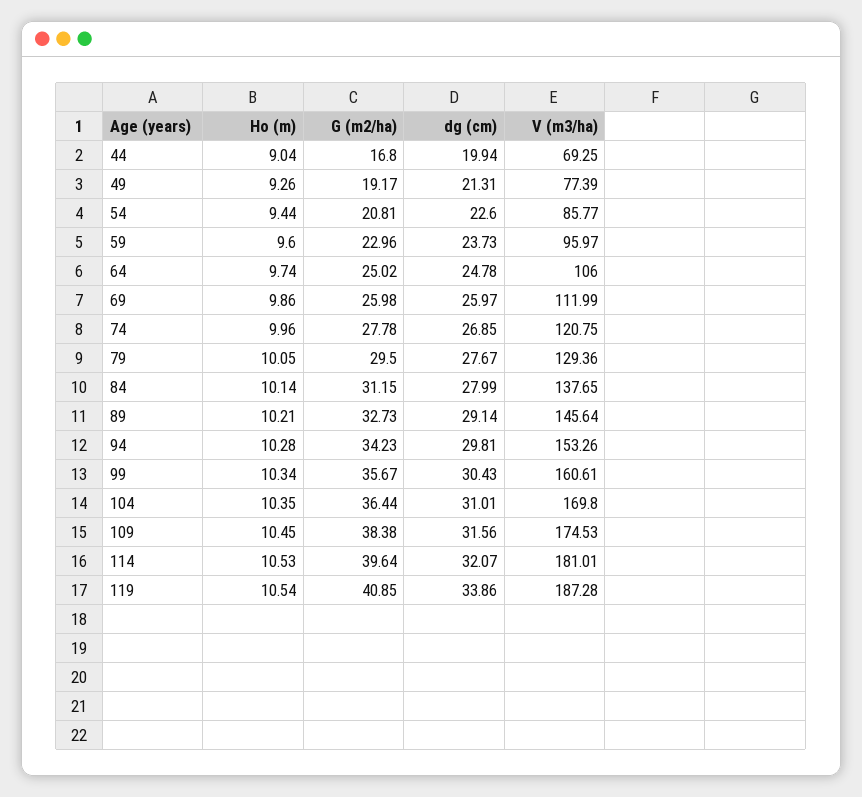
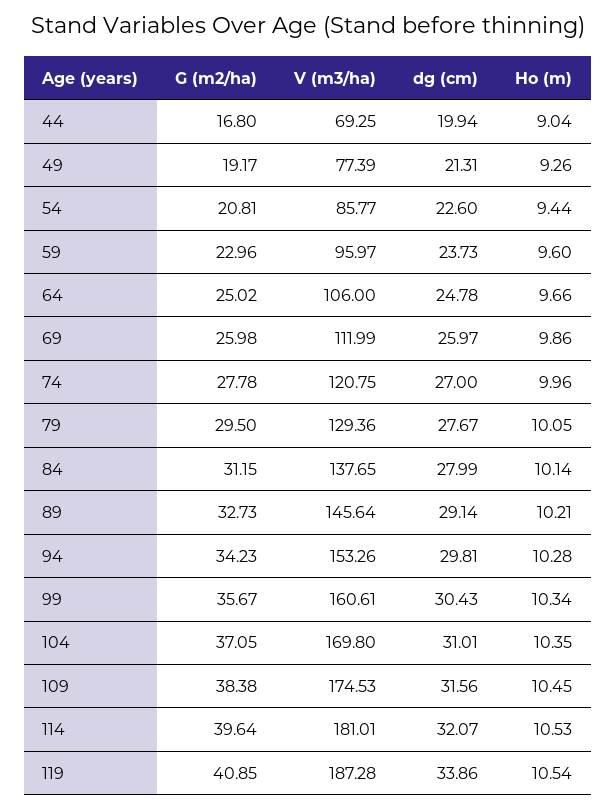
  {
    "Ho (m)": {
      "44": 9.04,
      "49": 9.26,
      "54": 9.44,
      "59": 9.6,
-     "64": 9.74,
+     "64": 9.66,
      "69": 9.86,
      "74": 9.96,
      "79": 10.05,
      "84": 10.14,
      "89": 10.21,
      "94": 10.28,
      "99": 10.34,
      "104": 10.35,
      "109": 10.45,
      "114": 10.53,
      "119": 10.54
    },
    "G (m2/ha)": {
      "44": 16.8,
      "49": 19.17,
      "54": 20.81,
      "59": 22.96,
      "64": 25.02,
      "69": 25.98,
      "74": 27.78,
      "79": 29.5,
      "84": 31.15,
      "89": 32.73,
      "94": 34.23,
      "99": 35.67,
-     "104": 36.44,
+     "104": 37.05,
      "109": 38.38,
      "114": 39.64,
      "119": 40.85
    },
    "dg (cm)": {
      "44": 19.94,
      "49": 21.31,
      "54": 22.6,
      "59": 23.73,
      "64": 24.78,
      "69": 25.97,
-     "74": 26.85,
+     "74": 27,
      "79": 27.67,
      "84": 27.99,
      "89": 29.14,
      "94": 29.81,
      "99": 30.43,
      "104": 31.01,
      "109": 31.56,
      "114": 32.07,
      "119": 33.86
    },
    "V (m3/ha)": {
      "44": 69.25,
      "49": 77.39,
      "54": 85.77,
      "59": 95.97,
      "64": 106,
      "69": 111.99,
      "74": 120.75,
      "79": 129.36,
      "84": 137.65,
      "89": 145.64,
      "94": 153.26,
      "99": 160.61,
      "104": 169.8,
      "109": 174.53,
      "114": 181.01,
      "119": 187.28
    }
  }

